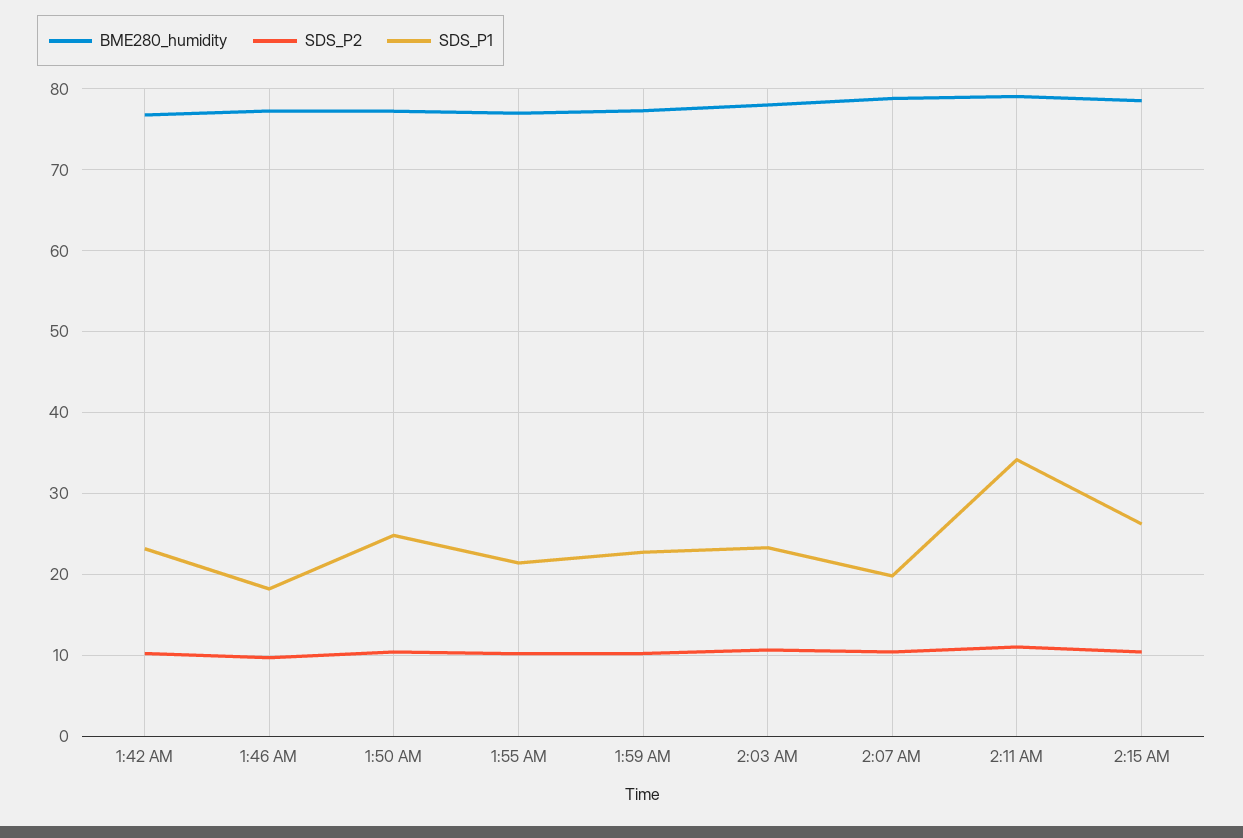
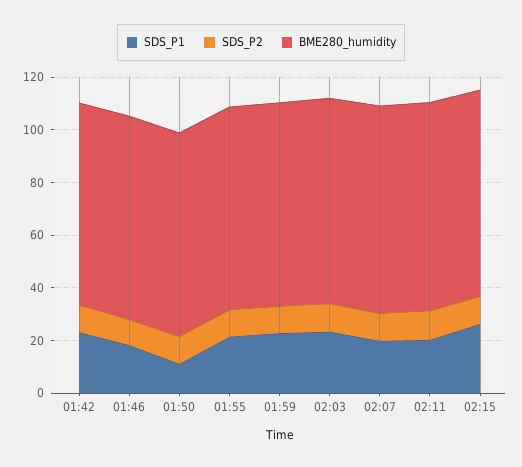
  {
    "BME280_humidity": {
      "1:42 AM": 77,
      "1:46 AM": 77,
      "1:50 AM": 77,
      "1:55 AM": 77,
      "1:59 AM": 77,
      "2:03 AM": 78,
      "2:07 AM": 79,
      "2:11 AM": 79,
      "2:15 AM": 79
    },
    "SDS_P2": {
      "1:42 AM": 10,
      "1:46 AM": 10,
      "1:50 AM": 10,
      "1:55 AM": 10,
      "1:59 AM": 10,
      "2:03 AM": 11,
      "2:07 AM": 10,
      "2:11 AM": 11,
      "2:15 AM": 10
    },
    "SDS_P1": {
      "1:42 AM": 23,
      "1:46 AM": 18,
-     "1:50 AM": 25,
+     "1:50 AM": 10,
      "1:55 AM": 21,
      "1:59 AM": 23,
      "2:03 AM": 23,
      "2:07 AM": 20,
-     "2:11 AM": 34,
+     "2:11 AM": 20,
      "2:15 AM": 26
    }
  }

